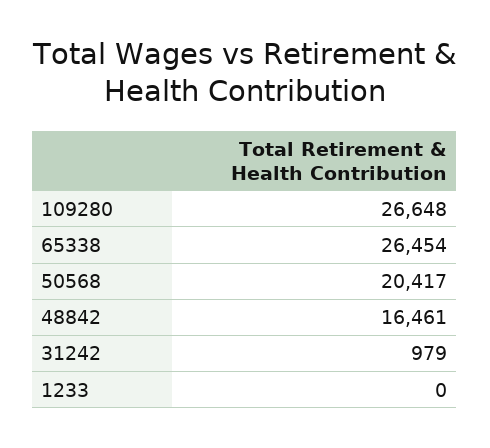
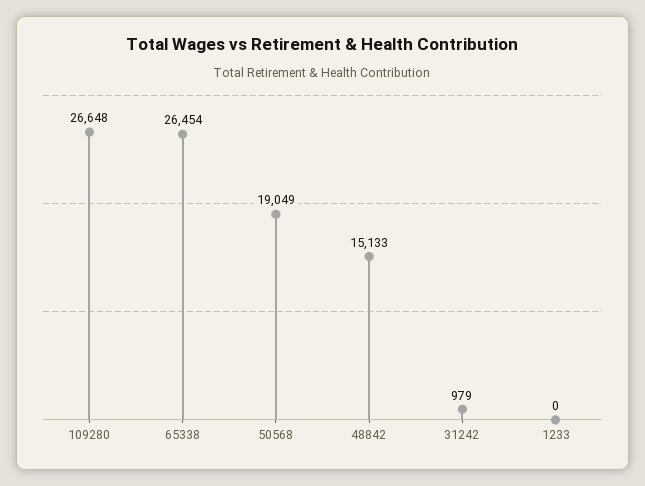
  {
    "109280": 26648,
    "65338": 26454,
-   "50568": 20417,
+   "50568": 19049,
-   "48842": 16461,
+   "48842": 15133,
    "31242": 979,
    "1233": 0
  }

